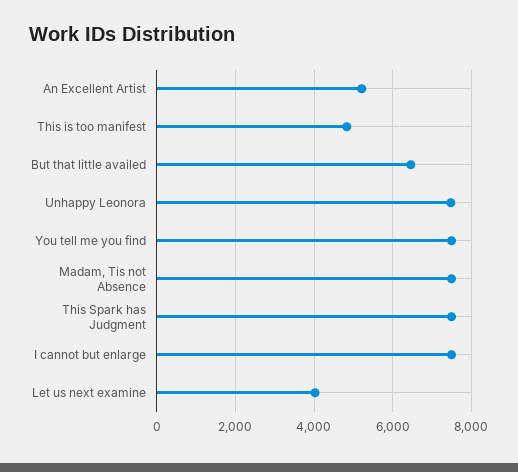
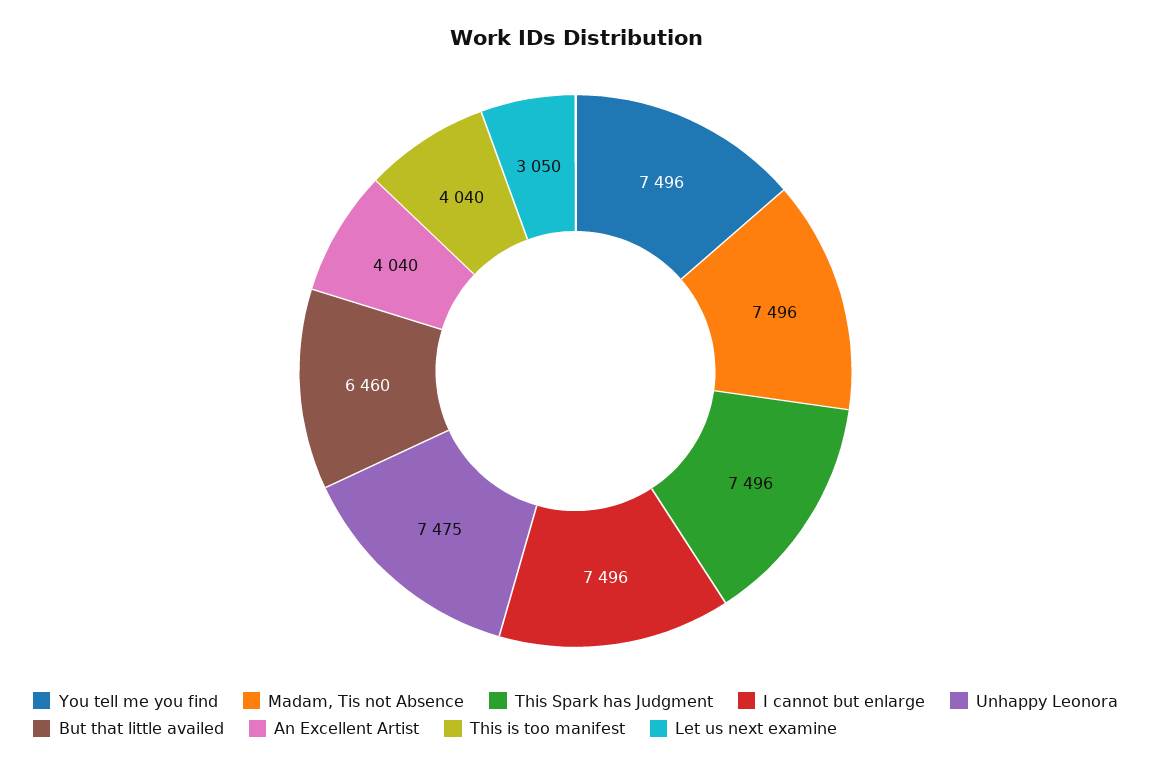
  {
-   "An Excellent Artist": 5200,
+   "An Excellent Artist": 4040,
-   "This is too manifest": 4800,
+   "This is too manifest": 4040,
    "But that little availed": 6460,
    "Unhappy Leonora": 7475,
    "You tell me you find": 7496,
    "Madam, Tis not Absence": 7496,
    "This Spark has Judgment": 7496,
    "I cannot but enlarge": 7496,
-   "Let us next examine": 4000
+   "Let us next examine": 3050
  }

